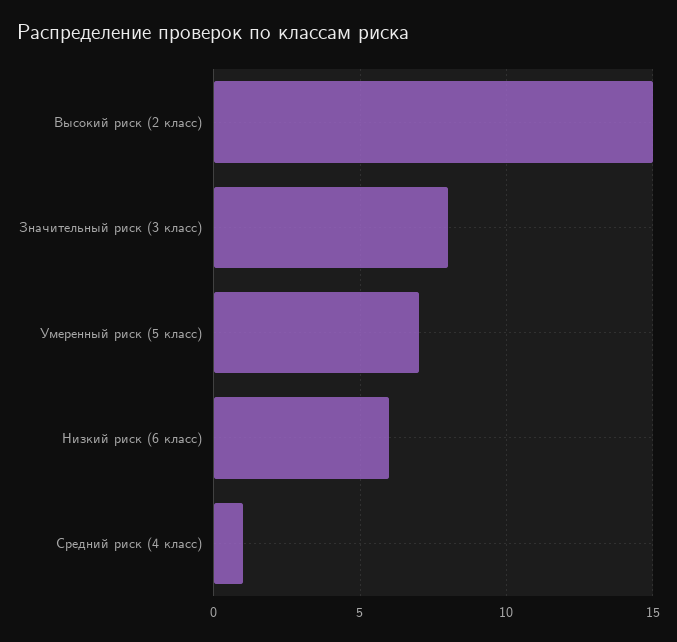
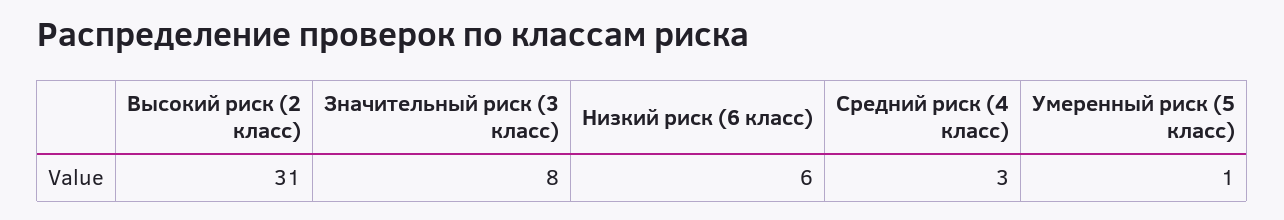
  {
-   "Высокий риск (2 класс)": 15,
+   "Высокий риск (2 класс)": 31,
    "Значительный риск (3 класс)": 8,
-   "Умеренный риск (5 класс)": 7,
+   "Умеренный риск (5 класс)": 1,
    "Низкий риск (6 класс)": 6,
-   "Средний риск (4 класс)": 1
+   "Средний риск (4 класс)": 3
  }

